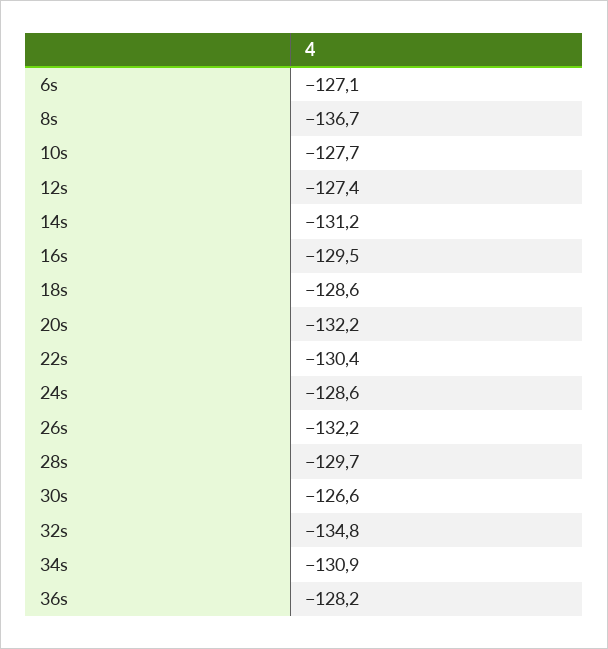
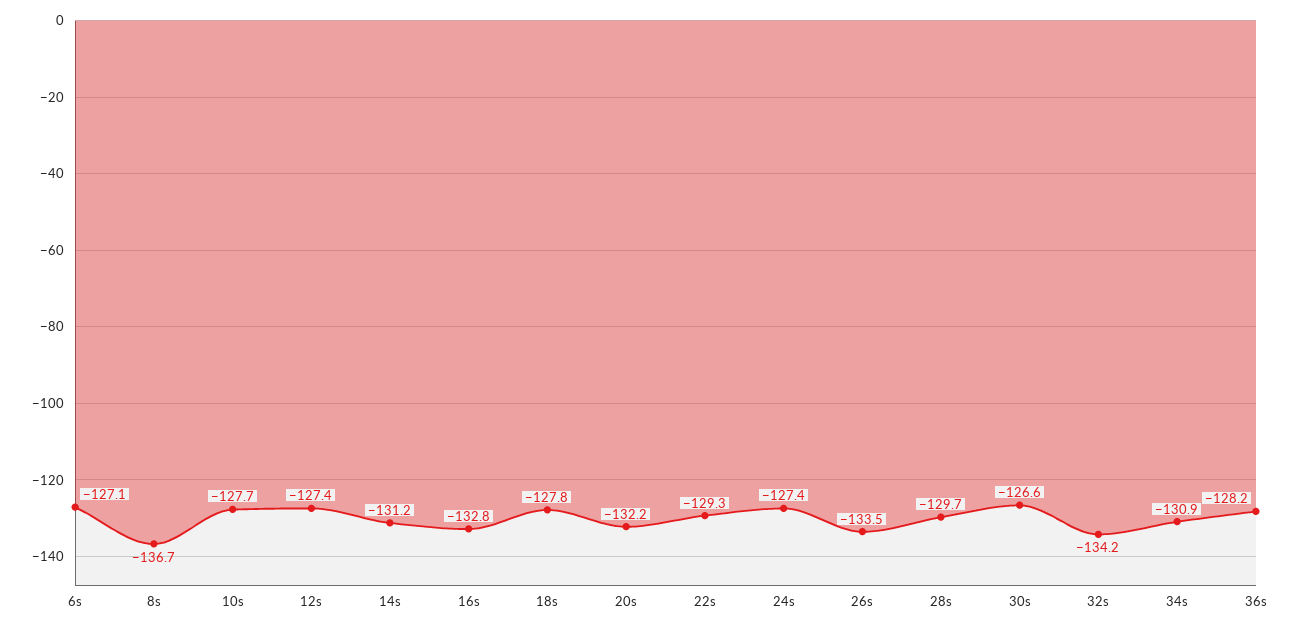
  {
    "6s": -127.1,
    "8s": -136.7,
    "10s": -127.7,
    "12s": -127.4,
    "14s": -131.2,
-   "16s": -129.5,
+   "16s": -132.8,
-   "18s": -128.6,
+   "18s": -127.8,
    "20s": -132.2,
-   "22s": -130.4,
+   "22s": -129.3,
-   "24s": -128.6,
+   "24s": -127.4,
-   "26s": -132.2,
+   "26s": -133.5,
    "28s": -129.7,
    "30s": -126.6,
-   "32s": -134.8,
+   "32s": -134.2,
    "34s": -130.9,
    "36s": -128.2
  }

